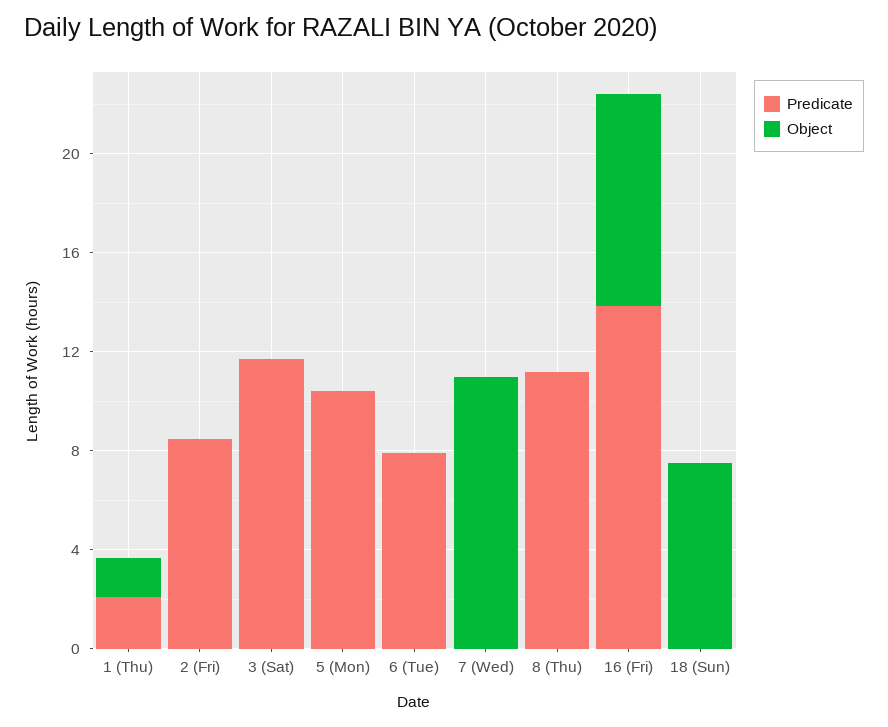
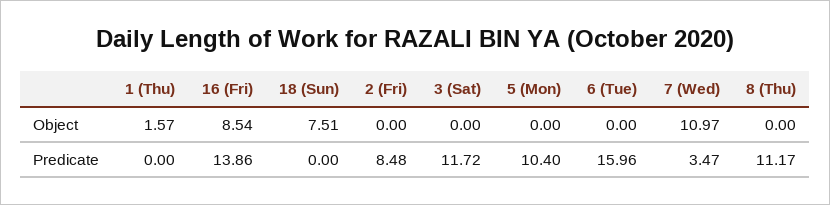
  {
    "Predicate": {
-     "1 (Thu)": 2,
+     "1 (Thu)": 0,
      "2 (Fri)": 8.48,
      "3 (Sat)": 11.72,
      "5 (Mon)": 10.4,
-     "6 (Tue)": 8,
+     "6 (Tue)": 15.96,
-     "7 (Wed)": 0,
+     "7 (Wed)": 3.47,
      "8 (Thu)": 11.17,
      "16 (Fri)": 13.86,
      "18 (Sun)": 0
    },
    "Object": {
      "1 (Thu)": 1.57,
      "2 (Fri)": 0,
      "3 (Sat)": 0,
      "5 (Mon)": 0,
      "6 (Tue)": 0,
      "7 (Wed)": 10.97,
      "8 (Thu)": 0,
      "16 (Fri)": 8.54,
      "18 (Sun)": 7.51
    }
  }

